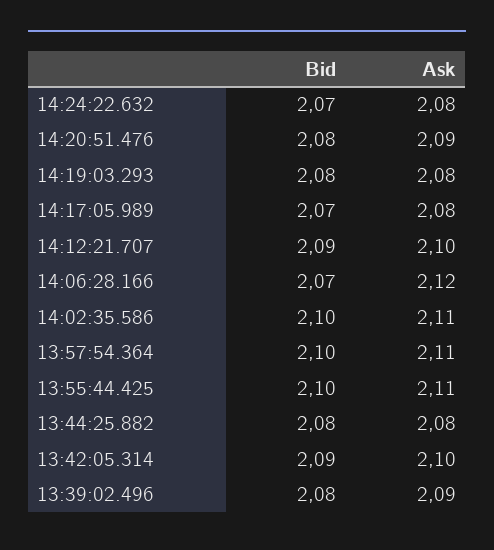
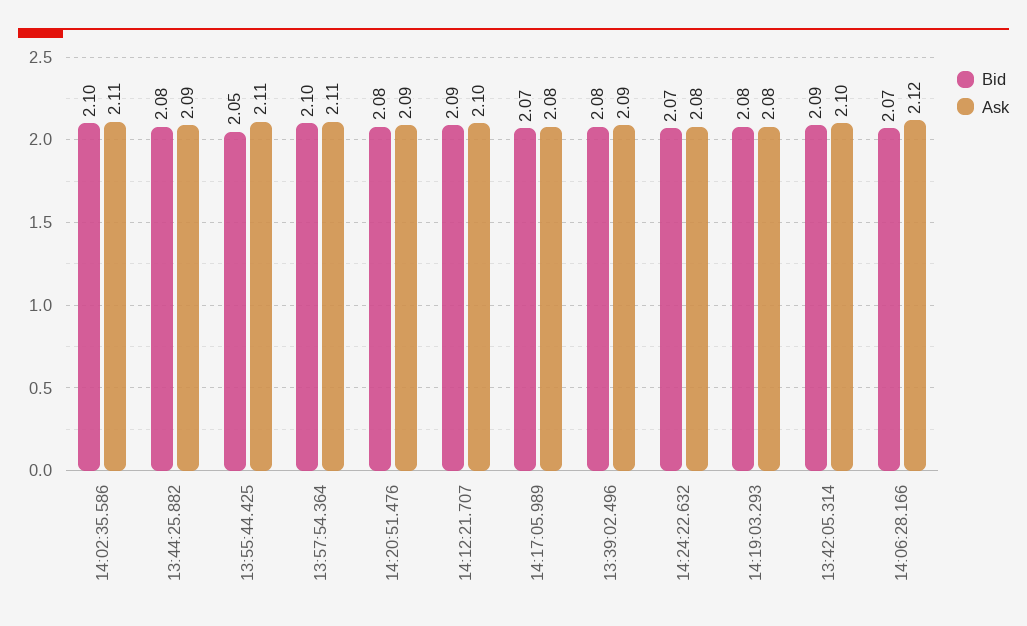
  {
    "Bid": {
      "14:24:22.632": 2.07,
      "14:20:51.476": 2.08,
      "14:19:03.293": 2.08,
      "14:17:05.989": 2.07,
      "14:12:21.707": 2.09,
      "14:06:28.166": 2.07,
      "14:02:35.586": 2.1,
      "13:57:54.364": 2.1,
-     "13:55:44.425": 2.1,
+     "13:55:44.425": 2.05,
      "13:44:25.882": 2.08,
      "13:42:05.314": 2.09,
      "13:39:02.496": 2.08
    },
    "Ask": {
      "14:24:22.632": 2.08,
      "14:20:51.476": 2.09,
      "14:19:03.293": 2.08,
      "14:17:05.989": 2.08,
      "14:12:21.707": 2.1,
      "14:06:28.166": 2.12,
      "14:02:35.586": 2.11,
      "13:57:54.364": 2.11,
      "13:55:44.425": 2.11,
-     "13:44:25.882": 2.08,
+     "13:44:25.882": 2.09,
      "13:42:05.314": 2.1,
      "13:39:02.496": 2.09
    }
  }

